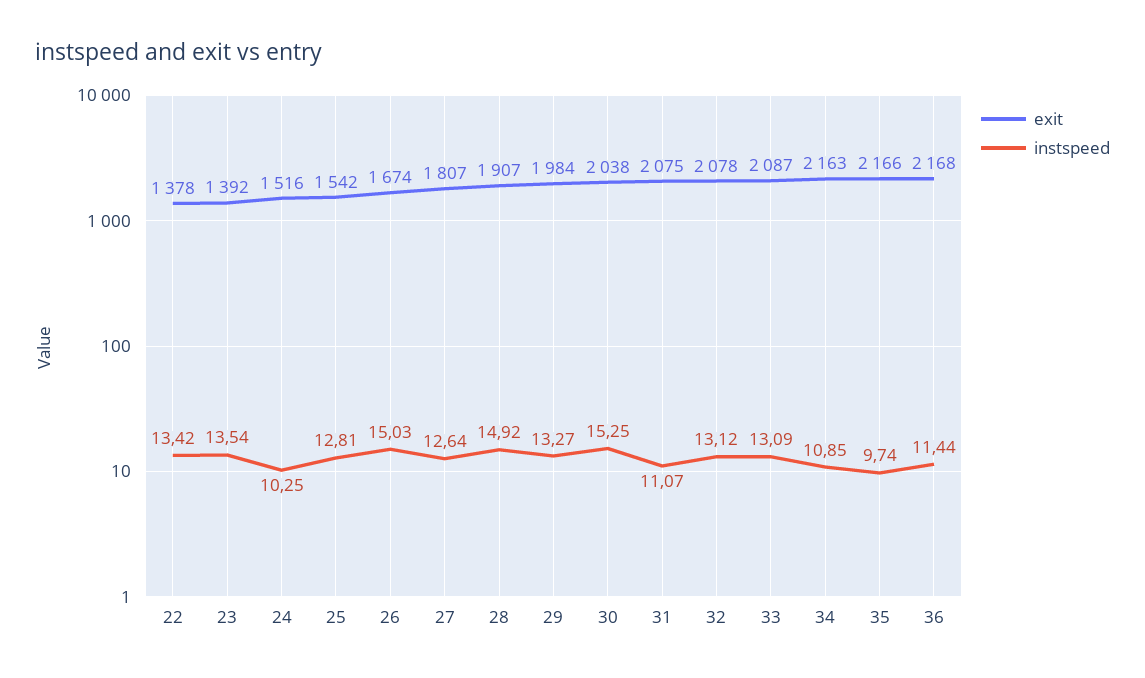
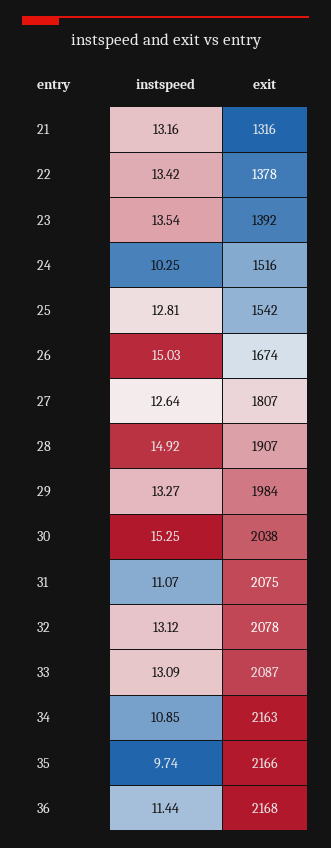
  {
    "exit": {
      "22": 1378,
      "23": 1392,
      "24": 1516,
      "25": 1542,
      "26": 1674,
      "27": 1807,
      "28": 1907,
      "29": 1984,
      "30": 2038,
      "31": 2075,
      "32": 2078,
      "33": 2087,
      "34": 2163,
      "35": 2166,
-     "36": 2168
+     "36": 2168,
+     "21": 1316
    },
    "instspeed": {
      "22": 13.42,
      "23": 13.54,
      "24": 10.25,
      "25": 12.81,
      "26": 15.03,
      "27": 12.64,
      "28": 14.92,
      "29": 13.27,
      "30": 15.25,
      "31": 11.07,
      "32": 13.12,
      "33": 13.09,
      "34": 10.85,
      "35": 9.74,
-     "36": 11.44
+     "36": 11.44,
+     "21": 13.16
    }
  }

